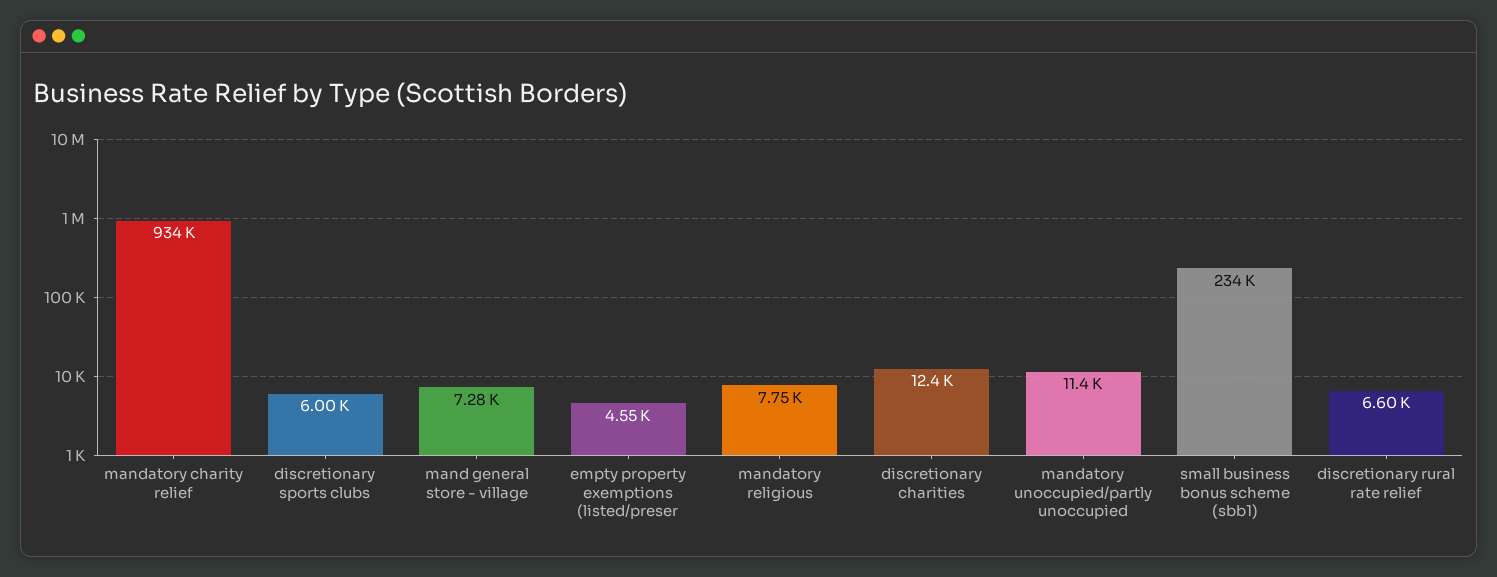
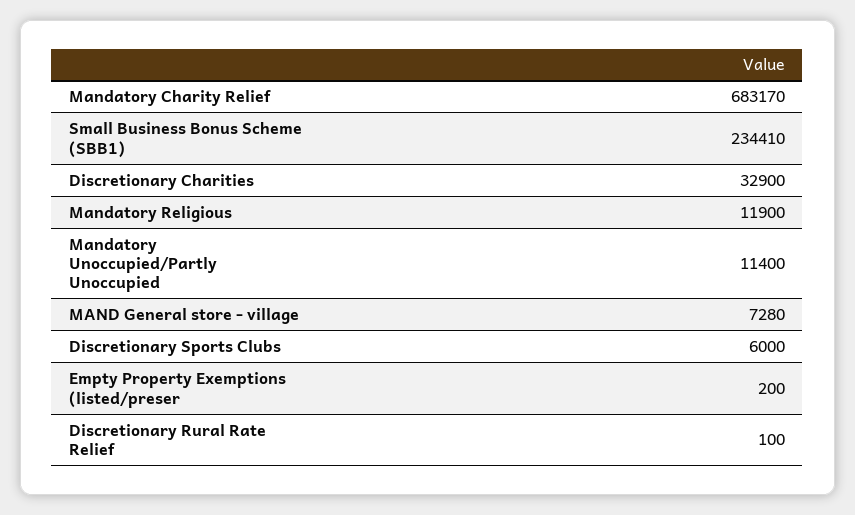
  {
-   "mandatory charity relief": 934000,
+   "mandatory charity relief": 683170,
    "discretionary sports clubs": 6000,
    "mand general store - village": 7280,
-   "empty property exemptions (listed/preser": 4550,
+   "empty property exemptions (listed/preser": 200,
-   "mandatory religious": 7750,
+   "mandatory religious": 11900,
-   "discretionary charities": 12400,
+   "discretionary charities": 32900,
    "mandatory unoccupied/partly unoccupied": 11400,
    "small business bonus scheme (sbb1)": 234410,
-   "discretionary rural rate relief": 6600
+   "discretionary rural rate relief": 100
  }

